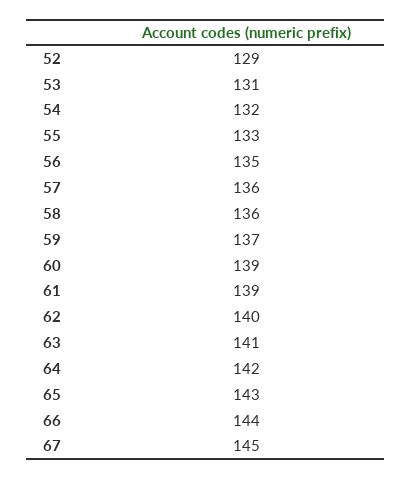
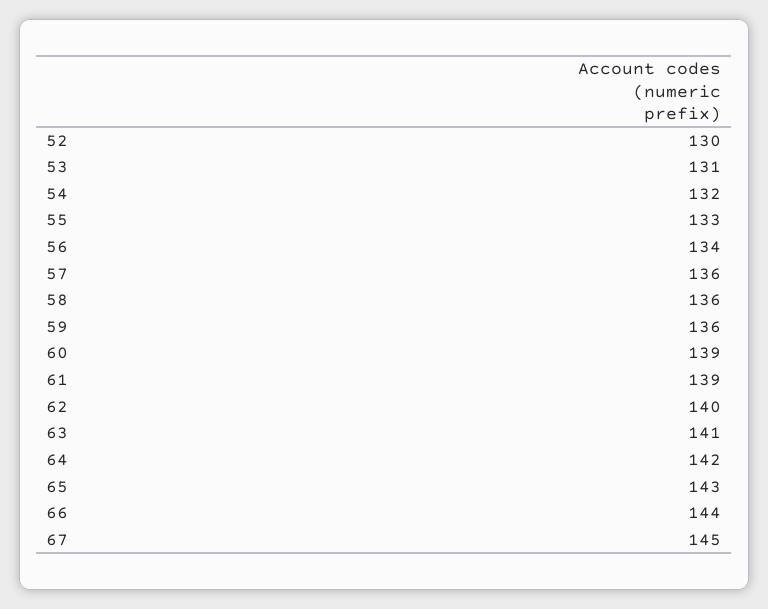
  {
-   "52": 129,
+   "52": 130,
    "53": 131,
    "54": 132,
    "55": 133,
-   "56": 135,
+   "56": 134,
    "57": 136,
    "58": 136,
-   "59": 137,
+   "59": 136,
    "60": 139,
    "61": 139,
    "62": 140,
    "63": 141,
    "64": 142,
    "65": 143,
    "66": 144,
    "67": 145
  }

